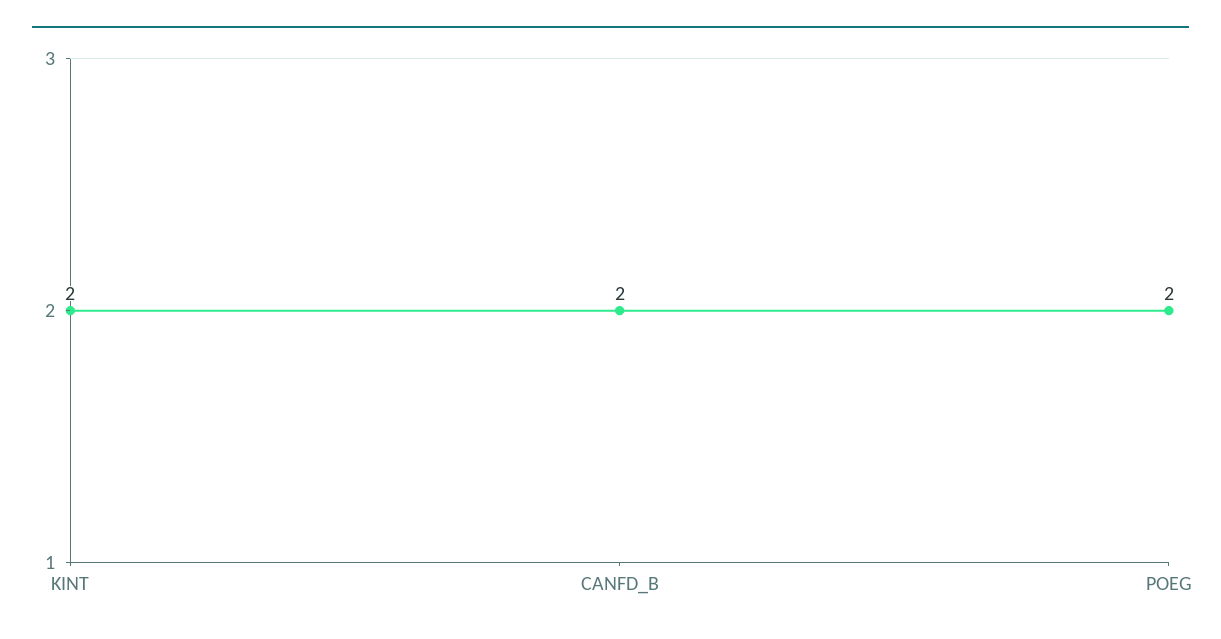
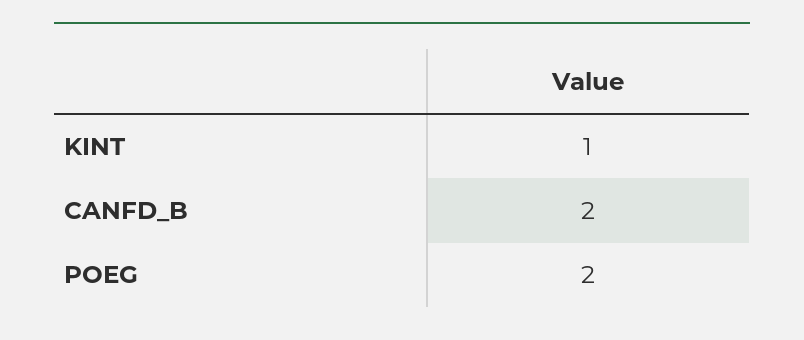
  {
-   "KINT": 2,
+   "KINT": 1,
    "CANFD_B": 2,
    "POEG": 2
  }

